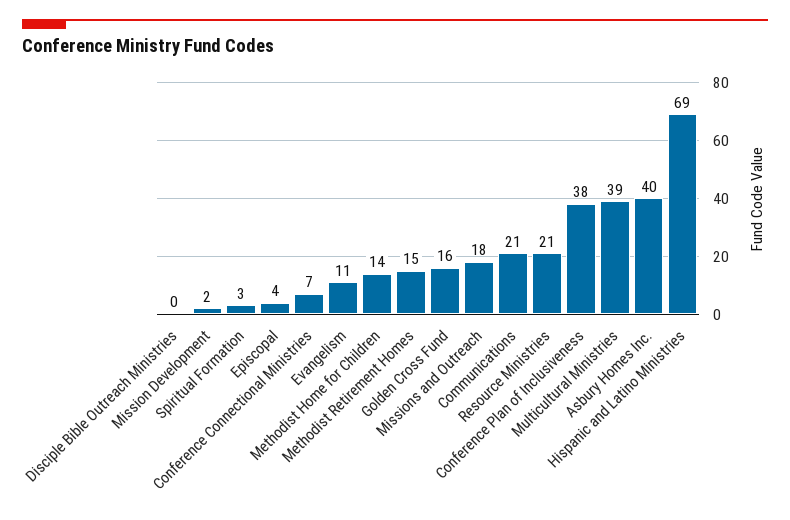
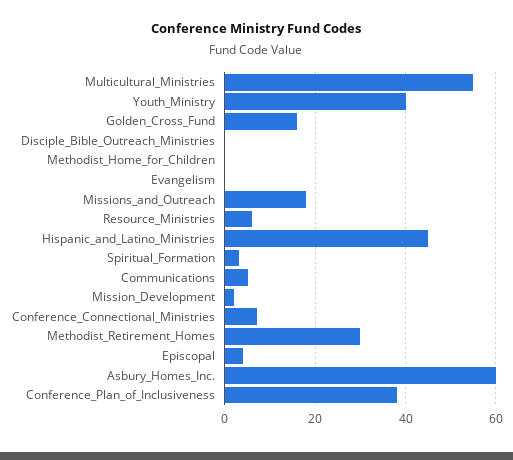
  {
    "Disciple Bible Outreach Ministries": 0,
    "Mission Development": 2,
    "Spiritual Formation": 3,
    "Episcopal": 4,
    "Conference Connectional Ministries": 7,
-   "Evangelism": 11,
+   "Evangelism": 0,
-   "Methodist Home for Children": 14,
+   "Methodist Home for Children": 0,
-   "Methodist Retirement Homes": 15,
+   "Methodist Retirement Homes": 30,
    "Golden Cross Fund": 16,
    "Missions and Outreach": 18,
-   "Communications": 21,
+   "Communications": 5,
-   "Resource Ministries": 21,
+   "Resource Ministries": 5,
    "Conference Plan of Inclusiveness": 38,
-   "Multicultural Ministries": 39,
+   "Multicultural Ministries": 55,
-   "Asbury Homes Inc.": 40,
+   "Asbury Homes Inc.": 60,
-   "Hispanic and Latino Ministries": 69
+   "Hispanic and Latino Ministries": 45,
+   "Youth_Ministry": 40
  }

